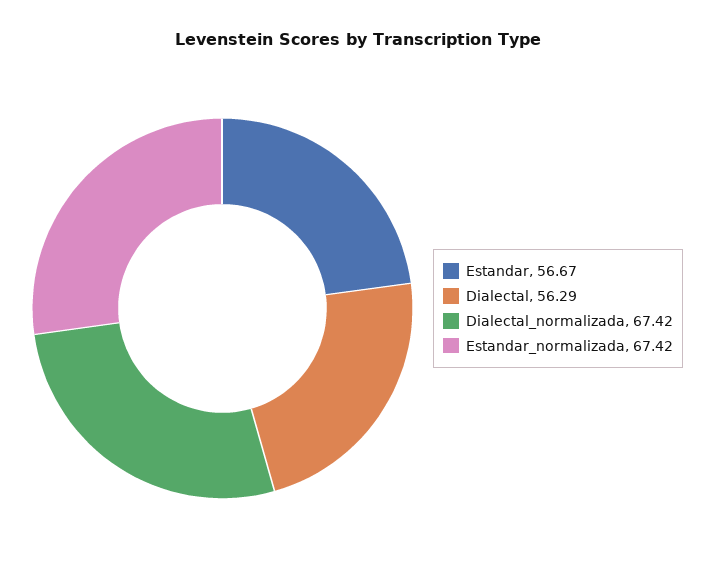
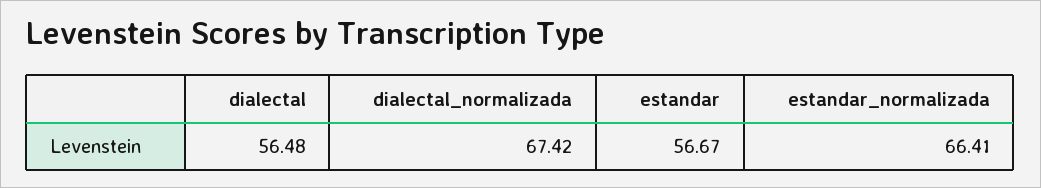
  {
    "Estandar": 56.67,
-   "Dialectal": 56.29,
+   "Dialectal": 56.48,
    "Dialectal_normalizada": 67.42,
-   "Estandar_normalizada": 67.42
+   "Estandar_normalizada": 66.41
  }

